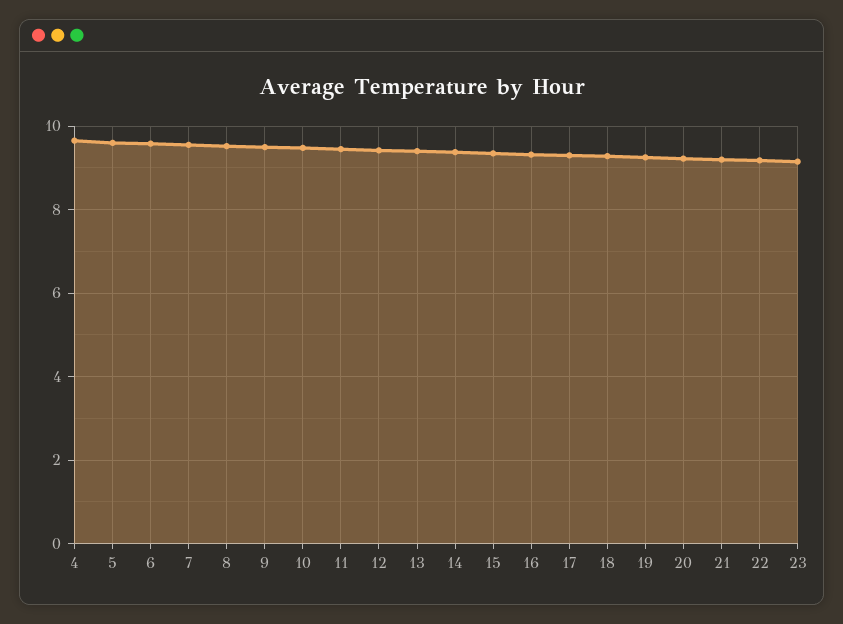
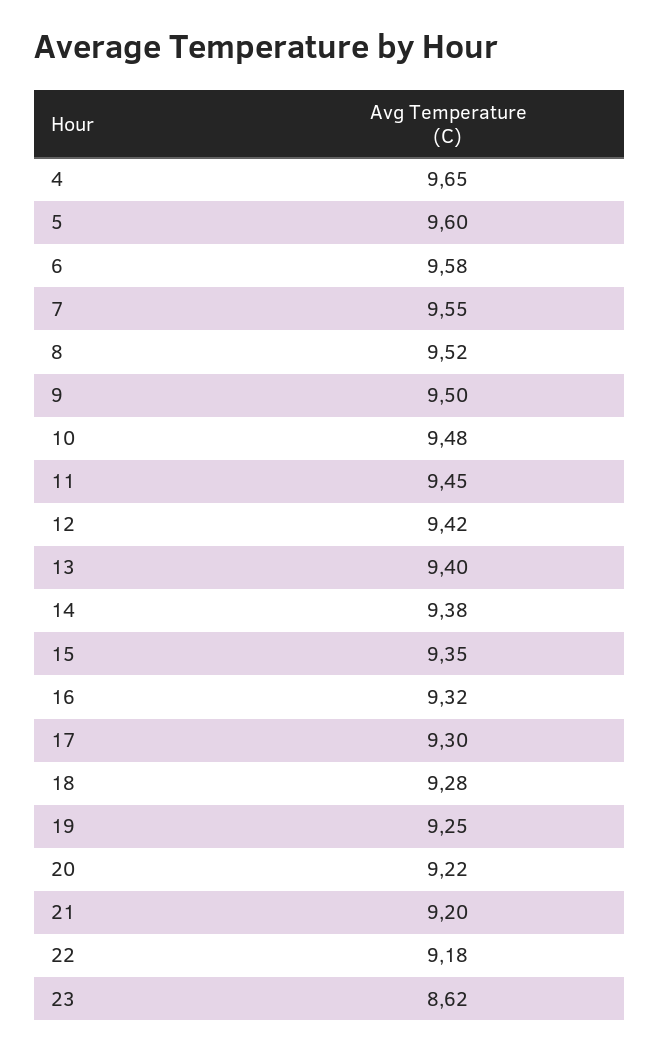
  {
    "4": 9.65,
    "5": 9.6,
    "6": 9.58,
    "7": 9.55,
    "8": 9.52,
    "9": 9.5,
    "10": 9.48,
    "11": 9.45,
    "12": 9.42,
    "13": 9.4,
    "14": 9.38,
    "15": 9.35,
    "16": 9.32,
    "17": 9.3,
    "18": 9.28,
    "19": 9.25,
    "20": 9.22,
    "21": 9.2,
    "22": 9.18,
-   "23": 9.2
+   "23": 8.62
  }

